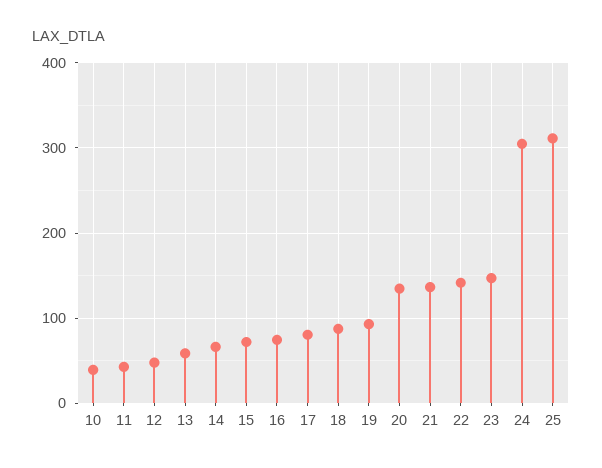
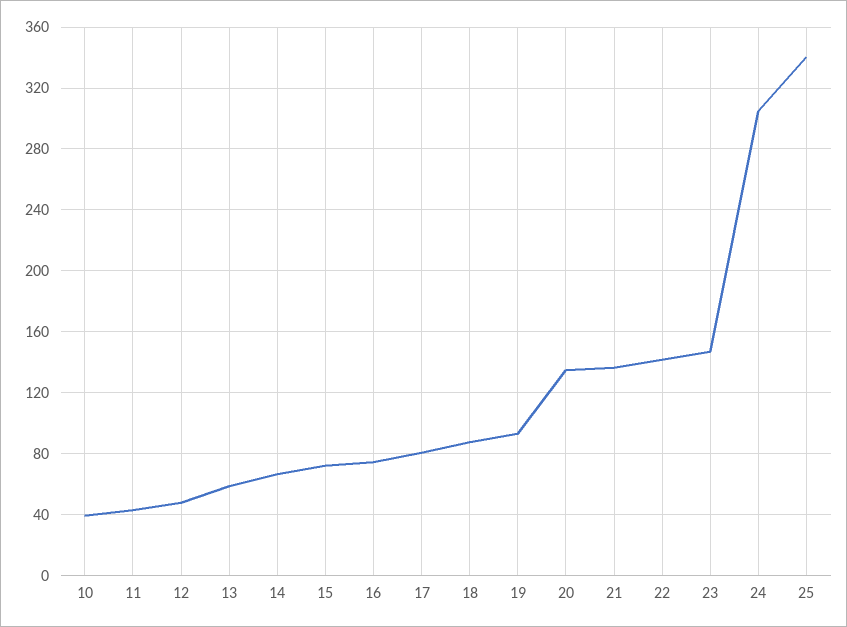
  {
    "10": 40,
    "11": 45,
    "12": 50,
    "13": 60,
    "14": 65,
    "15": 70,
    "16": 75,
    "17": 80,
    "18": 90,
    "19": 95,
    "20": 135,
    "21": 135,
    "22": 140,
    "23": 145,
    "24": 305,
-   "25": 310
+   "25": 340
  }

